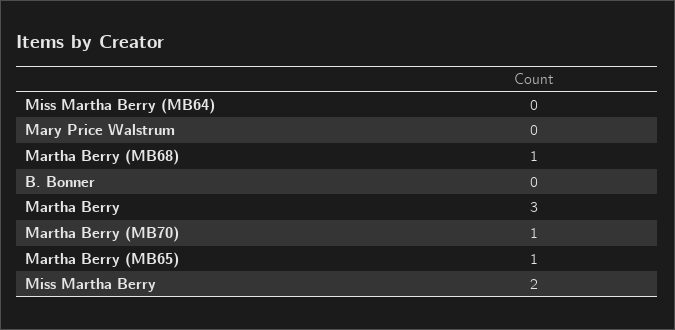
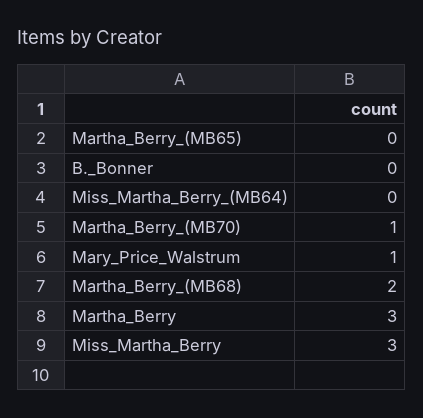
  {
    "Miss Martha Berry (MB64)": 0,
-   "Mary Price Walstrum": 0,
+   "Mary Price Walstrum": 1,
-   "Martha Berry (MB68)": 1,
+   "Martha Berry (MB68)": 2,
    "B. Bonner": 0,
    "Martha Berry": 3,
    "Martha Berry (MB70)": 1,
-   "Martha Berry (MB65)": 1,
+   "Martha Berry (MB65)": 0,
-   "Miss Martha Berry": 2
+   "Miss Martha Berry": 3
  }

